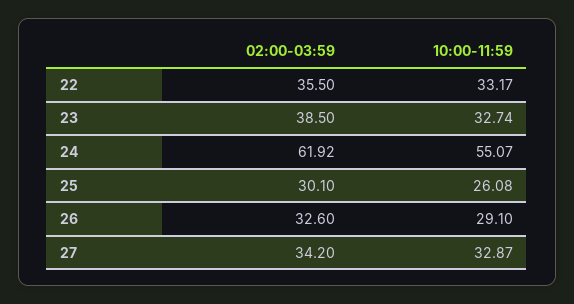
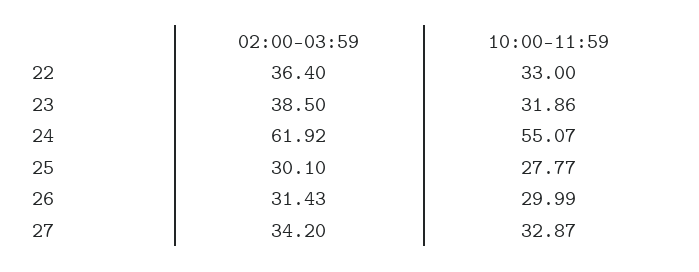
  {
    "02:00-03:59": {
-     "22": 35.5,
+     "22": 36.4,
      "23": 38.5,
      "24": 61.92,
      "25": 30.1,
-     "26": 32.6,
+     "26": 31.43,
      "27": 34.2
    },
    "10:00-11:59": {
-     "22": 33.17,
+     "22": 33,
-     "23": 32.74,
+     "23": 31.86,
      "24": 55.07,
-     "25": 26.08,
+     "25": 27.77,
-     "26": 29.1,
+     "26": 29.99,
      "27": 32.87
    }
  }

